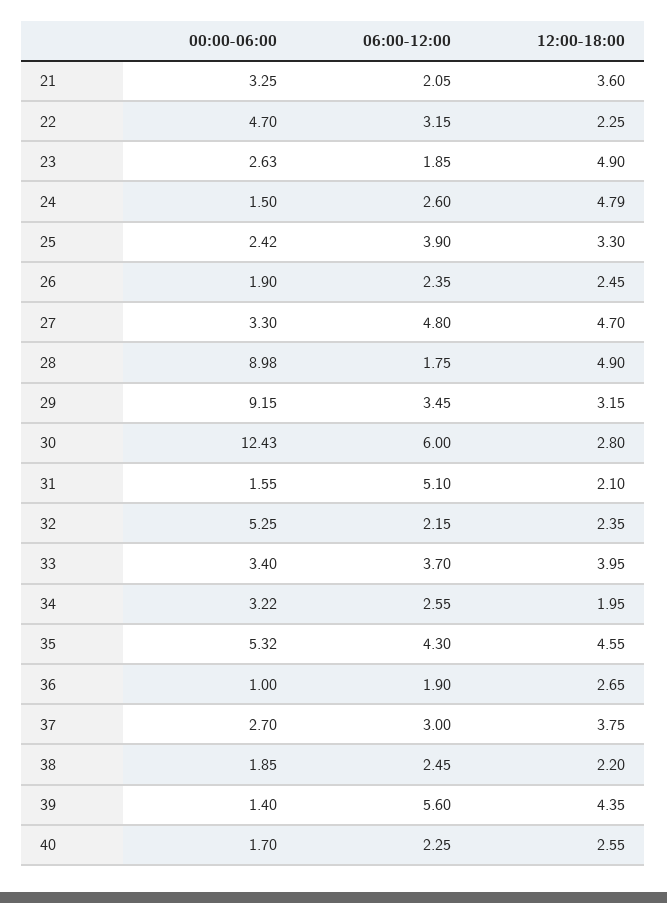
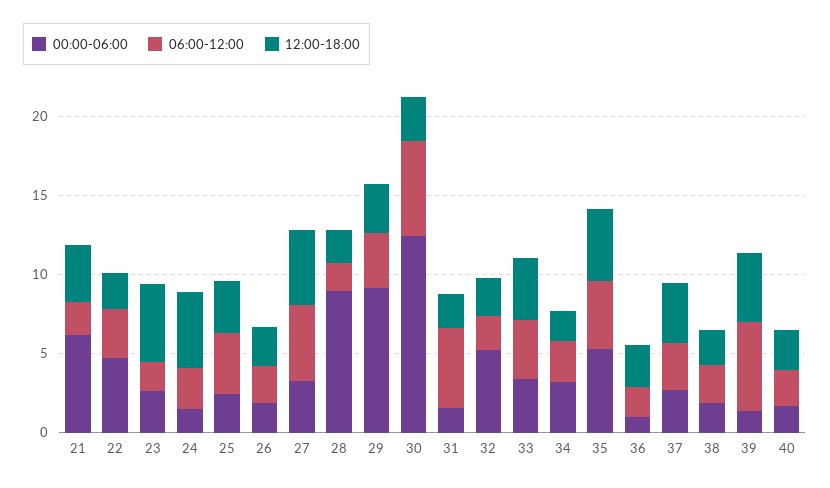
  {
    "00:00-06:00": {
-     "21": 3.25,
+     "21": 6,
      "22": 4.7,
      "23": 2.63,
      "24": 1.5,
      "25": 2.42,
      "26": 1.9,
      "27": 3.3,
      "28": 8.98,
      "29": 9.15,
      "30": 12.43,
      "31": 1.55,
      "32": 5.25,
      "33": 3.4,
      "34": 3.22,
      "35": 5.32,
      "36": 1,
      "37": 2.7,
      "38": 1.85,
      "39": 1.4,
      "40": 1.7
    },
    "06:00-12:00": {
      "21": 2.05,
      "22": 3.15,
      "23": 1.85,
      "24": 2.6,
      "25": 3.9,
      "26": 2.35,
      "27": 4.8,
      "28": 1.75,
      "29": 3.45,
      "30": 6,
      "31": 5.1,
      "32": 2.15,
      "33": 3.7,
      "34": 2.55,
      "35": 4.3,
      "36": 1.9,
      "37": 3,
      "38": 2.45,
      "39": 5.6,
      "40": 2.25
    },
    "12:00-18:00": {
      "21": 3.6,
      "22": 2.25,
      "23": 4.9,
      "24": 4.79,
      "25": 3.3,
      "26": 2.45,
      "27": 4.7,
-     "28": 4.9,
+     "28": 2,
      "29": 3.15,
      "30": 2.8,
      "31": 2.1,
      "32": 2.35,
      "33": 3.95,
      "34": 1.95,
      "35": 4.55,
      "36": 2.65,
      "37": 3.75,
      "38": 2.2,
      "39": 4.35,
      "40": 2.55
    }
  }

